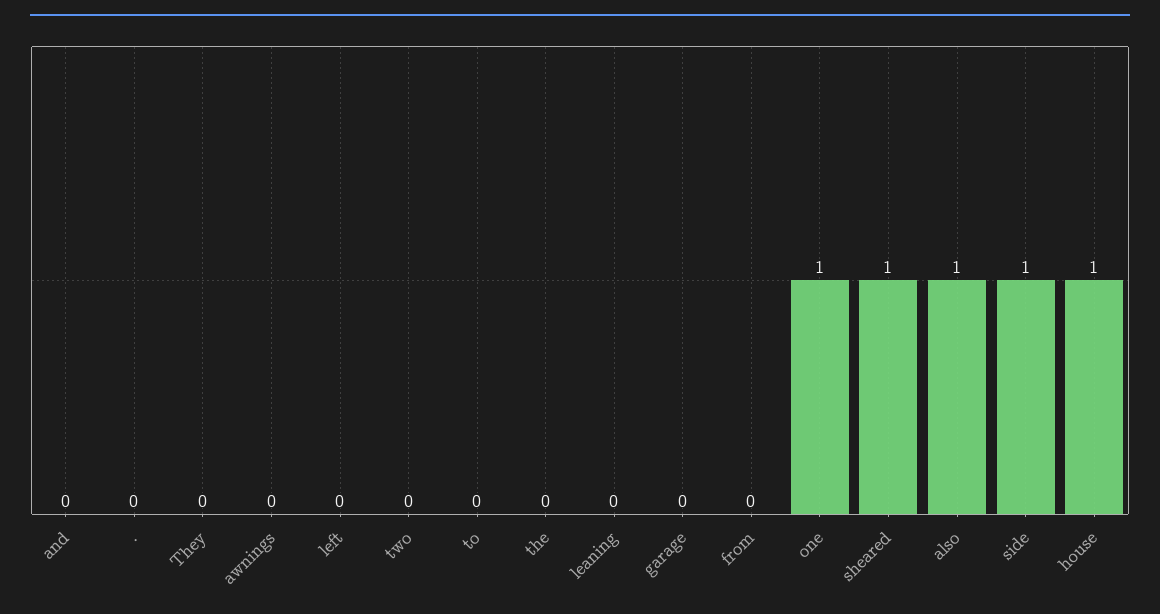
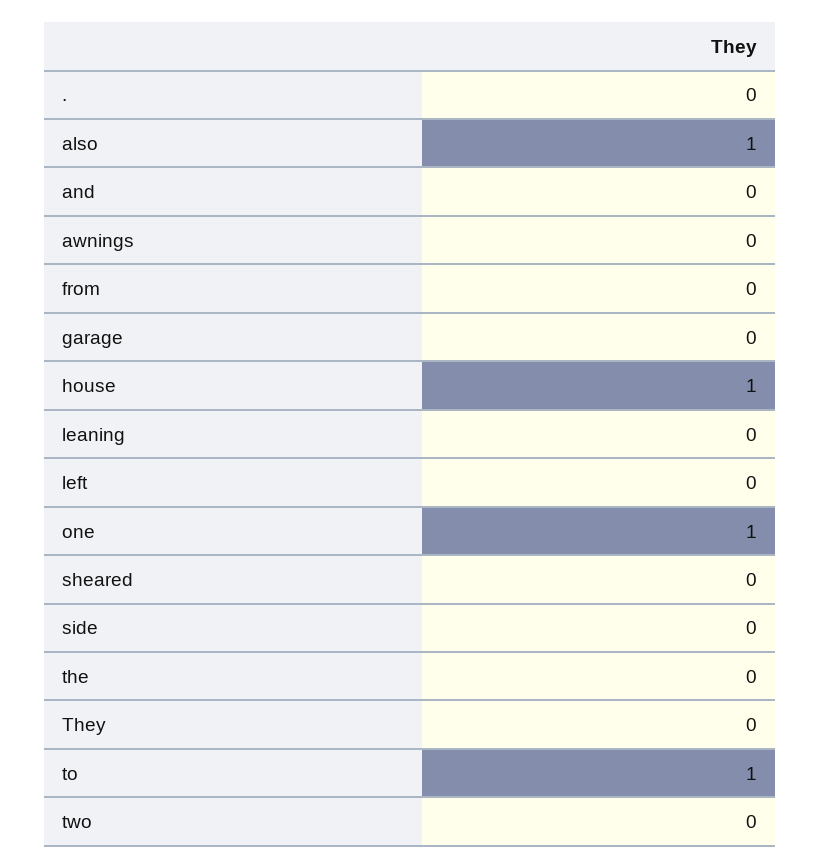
  {
    "and": 0,
    ".": 0,
    "They": 0,
    "awnings": 0,
    "left": 0,
    "two": 0,
-   "to": 0,
+   "to": 1,
    "the": 0,
    "leaning": 0,
    "garage": 0,
    "from": 0,
    "one": 1,
-   "sheared": 1,
+   "sheared": 0,
    "also": 1,
-   "side": 1,
+   "side": 0,
    "house": 1
  }

